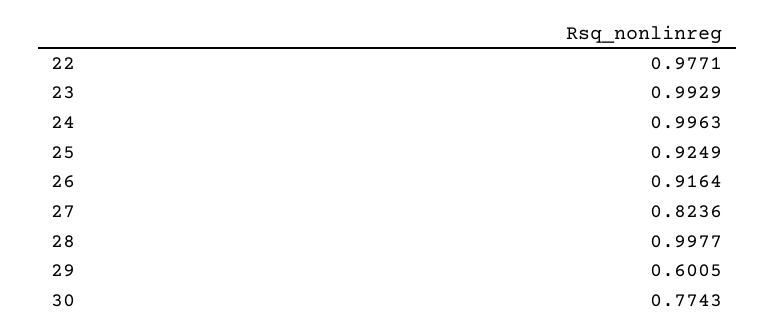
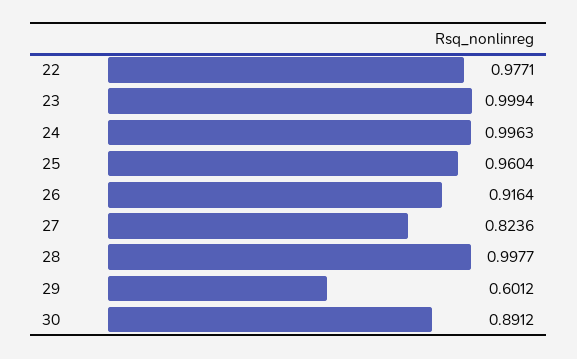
  {
    "22": 0.9771,
-   "23": 0.9929,
+   "23": 0.9994,
    "24": 0.9963,
-   "25": 0.9249,
+   "25": 0.9604,
    "26": 0.9164,
    "27": 0.8236,
    "28": 0.9977,
-   "29": 0.6005,
+   "29": 0.6012,
-   "30": 0.7743
+   "30": 0.8912
  }

